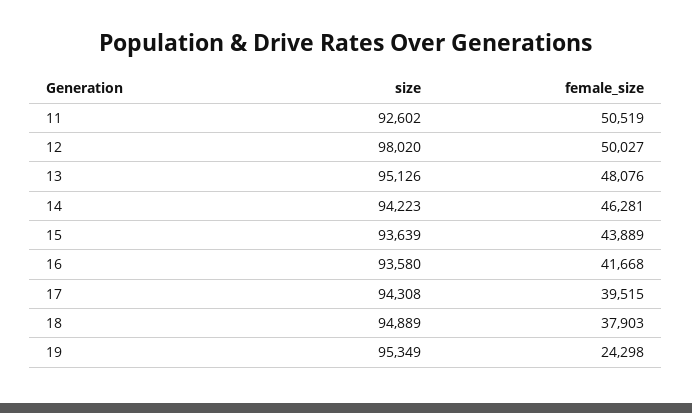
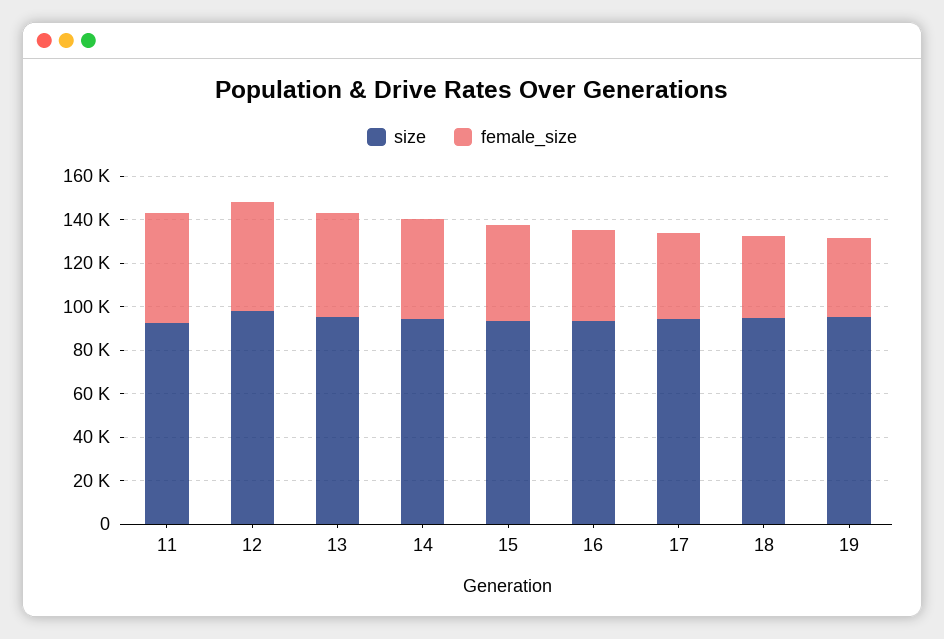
  {
    "size": {
      "11": 92602,
      "12": 98020,
      "13": 95126,
      "14": 94223,
      "15": 93639,
      "16": 93580,
      "17": 94308,
      "18": 94889,
      "19": 95349
    },
    "female_size": {
      "11": 50519,
      "12": 50027,
      "13": 48076,
      "14": 46281,
      "15": 43889,
      "16": 41668,
      "17": 39515,
      "18": 37903,
-     "19": 24298
+     "19": 35000
    }
  }

